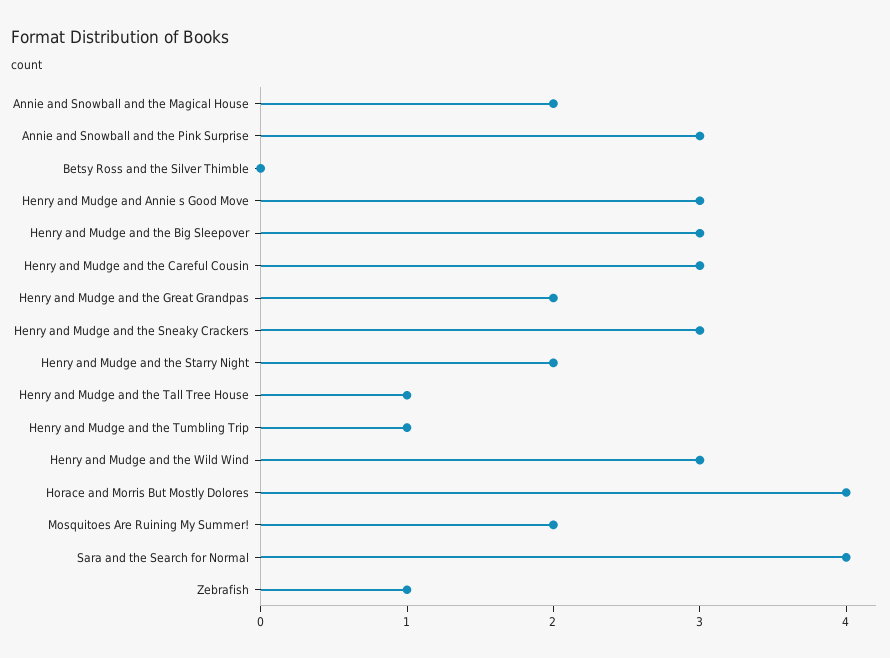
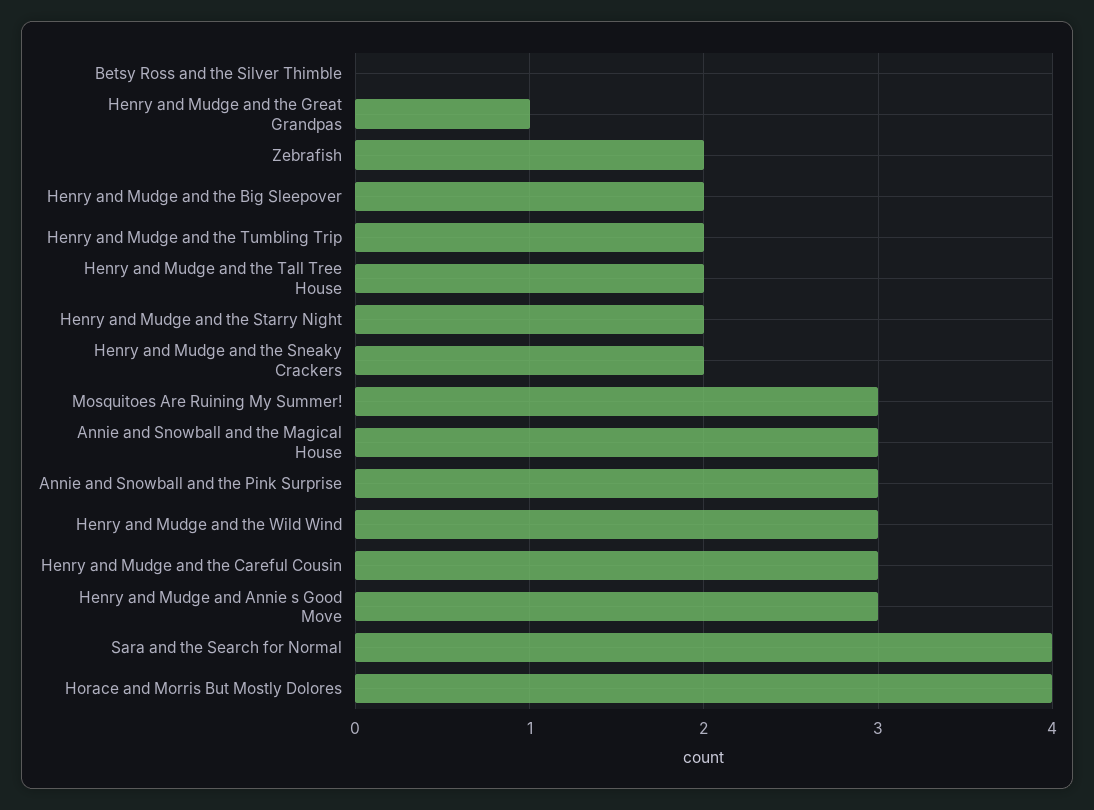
  {
-   "Annie and Snowball and the Magical House": 2,
+   "Annie and Snowball and the Magical House": 3,
    "Annie and Snowball and the Pink Surprise": 3,
    "Betsy Ross and the Silver Thimble": 0,
    "Henry and Mudge and Annie s Good Move": 3,
-   "Henry and Mudge and the Big Sleepover": 3,
+   "Henry and Mudge and the Big Sleepover": 2,
    "Henry and Mudge and the Careful Cousin": 3,
-   "Henry and Mudge and the Great Grandpas": 2,
+   "Henry and Mudge and the Great Grandpas": 1,
-   "Henry and Mudge and the Sneaky Crackers": 3,
+   "Henry and Mudge and the Sneaky Crackers": 2,
    "Henry and Mudge and the Starry Night": 2,
-   "Henry and Mudge and the Tall Tree House": 1,
+   "Henry and Mudge and the Tall Tree House": 2,
-   "Henry and Mudge and the Tumbling Trip": 1,
+   "Henry and Mudge and the Tumbling Trip": 2,
    "Henry and Mudge and the Wild Wind": 3,
    "Horace and Morris But Mostly Dolores": 4,
-   "Mosquitoes Are Ruining My Summer!": 2,
+   "Mosquitoes Are Ruining My Summer!": 3,
    "Sara and the Search for Normal": 4,
-   "Zebrafish": 1
+   "Zebrafish": 2
  }

